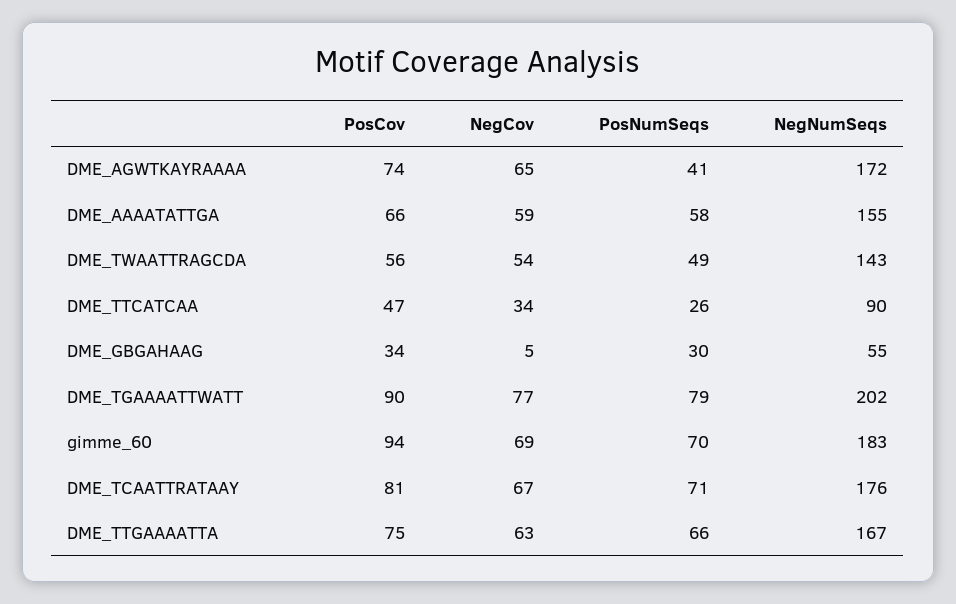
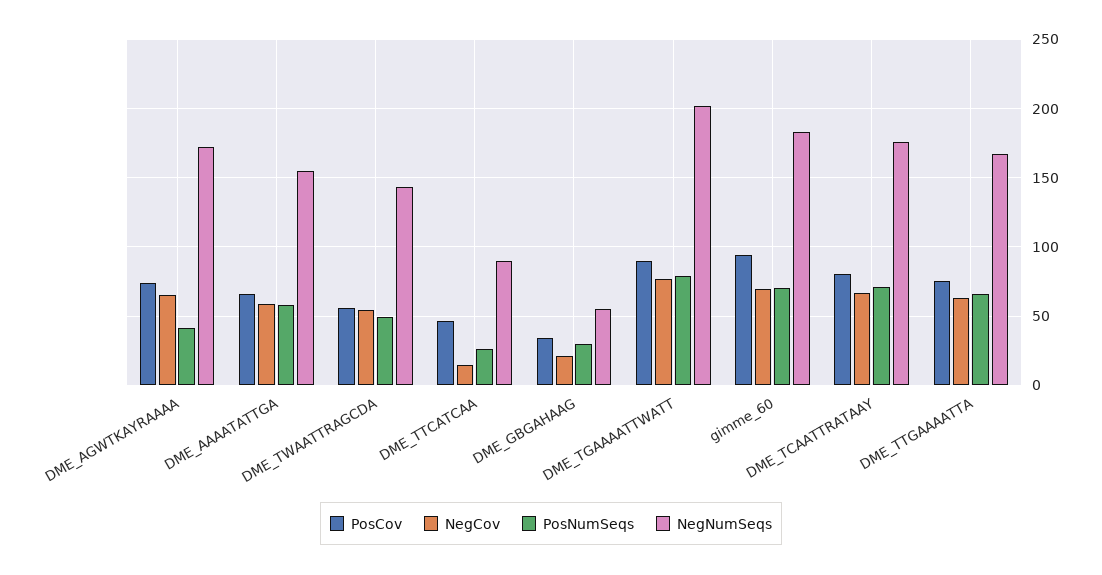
  {
    "PosCov": {
      "DME_AGWTKAYRAAAA": 74,
      "DME_AAAATATTGA": 66,
      "DME_TWAATTRAGCDA": 56,
      "DME_TTCATCAA": 47,
      "DME_GBGAHAAG": 34,
      "DME_TGAAAATTWATT": 90,
      "gimme_60": 94,
      "DME_TCAATTRATAAY": 81,
      "DME_TTGAAAATTA": 75
    },
    "NegCov": {
      "DME_AGWTKAYRAAAA": 65,
      "DME_AAAATATTGA": 59,
      "DME_TWAATTRAGCDA": 54,
-     "DME_TTCATCAA": 34,
+     "DME_TTCATCAA": 15,
-     "DME_GBGAHAAG": 5,
+     "DME_GBGAHAAG": 20,
      "DME_TGAAAATTWATT": 77,
      "gimme_60": 69,
      "DME_TCAATTRATAAY": 67,
      "DME_TTGAAAATTA": 63
    },
    "PosNumSeqs": {
      "DME_AGWTKAYRAAAA": 41,
      "DME_AAAATATTGA": 58,
      "DME_TWAATTRAGCDA": 49,
      "DME_TTCATCAA": 26,
      "DME_GBGAHAAG": 30,
      "DME_TGAAAATTWATT": 79,
      "gimme_60": 70,
      "DME_TCAATTRATAAY": 71,
      "DME_TTGAAAATTA": 66
    },
    "NegNumSeqs": {
      "DME_AGWTKAYRAAAA": 172,
      "DME_AAAATATTGA": 155,
      "DME_TWAATTRAGCDA": 143,
      "DME_TTCATCAA": 90,
      "DME_GBGAHAAG": 55,
      "DME_TGAAAATTWATT": 202,
      "gimme_60": 183,
      "DME_TCAATTRATAAY": 176,
      "DME_TTGAAAATTA": 167
    }
  }

